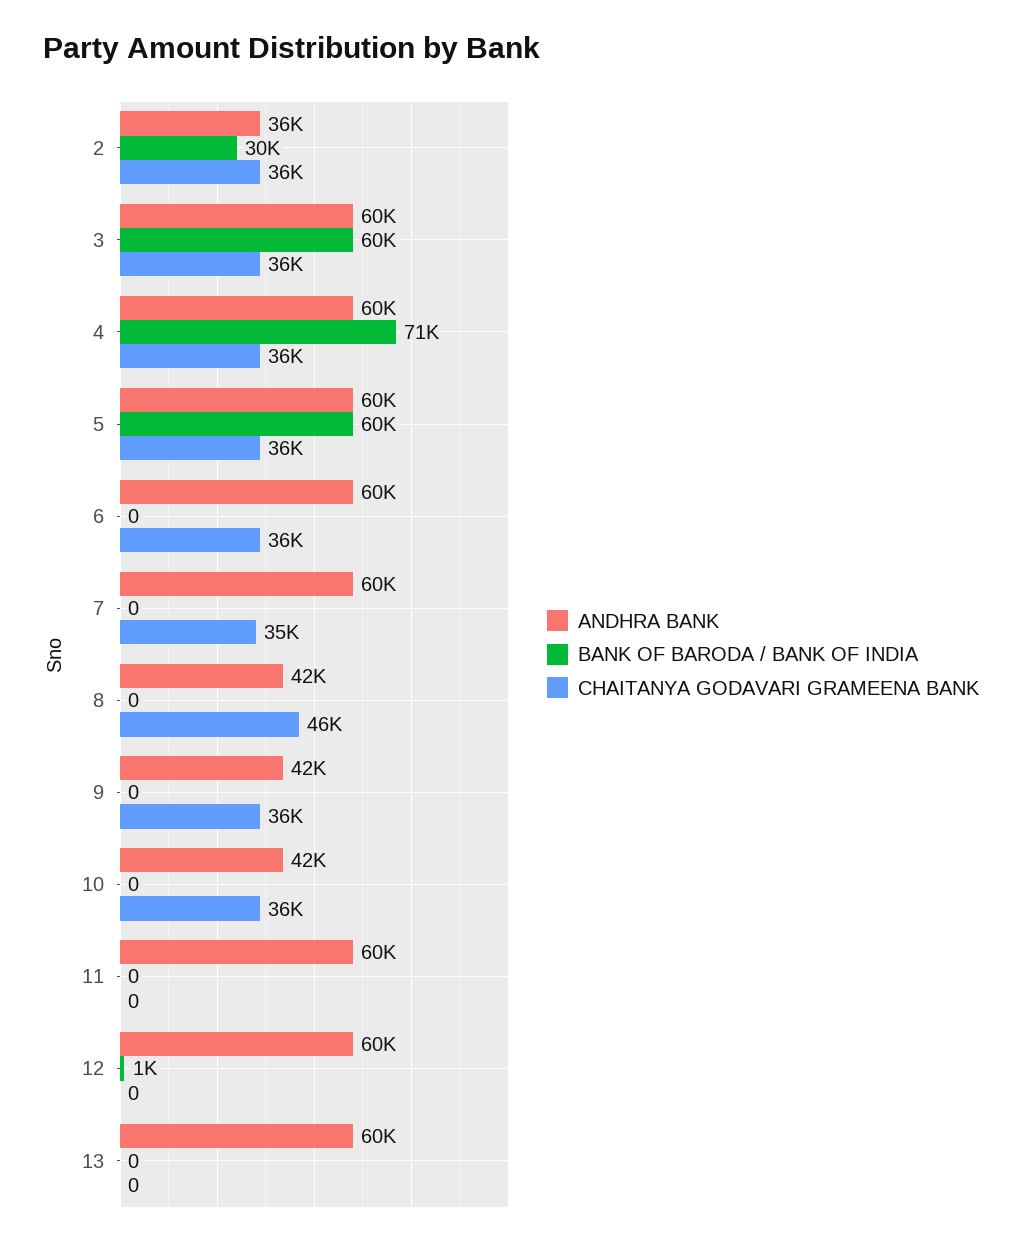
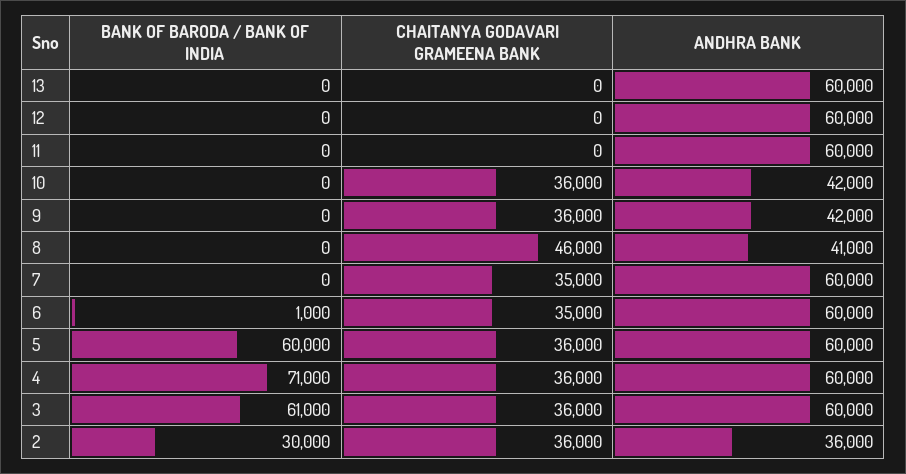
  {
    "ANDHRA BANK": {
      "2": 36000,
      "3": 60000,
      "4": 60000,
      "5": 60000,
      "6": 60000,
      "7": 60000,
-     "8": 42000,
+     "8": 41000,
      "9": 42000,
      "10": 42000,
      "11": 60000,
      "12": 60000,
      "13": 60000
    },
    "BANK OF BARODA / BANK OF INDIA": {
      "2": 30000,
-     "3": 60000,
+     "3": 61000,
      "4": 71000,
      "5": 60000,
-     "6": 0,
+     "6": 1000,
      "7": 0,
      "8": 0,
      "9": 0,
      "10": 0,
      "11": 0,
-     "12": 1000,
+     "12": 0,
      "13": 0
    },
    "CHAITANYA GODAVARI GRAMEENA BANK": {
      "2": 36000,
      "3": 36000,
      "4": 36000,
      "5": 36000,
-     "6": 36000,
+     "6": 35000,
      "7": 35000,
      "8": 46000,
      "9": 36000,
      "10": 36000,
      "11": 0,
      "12": 0,
      "13": 0
    }
  }

